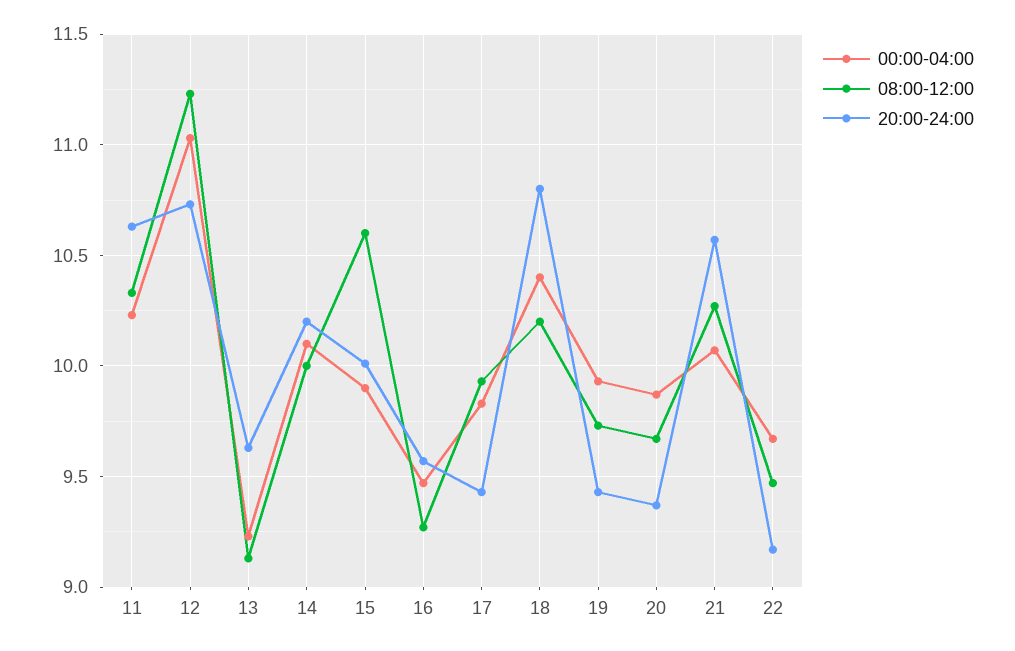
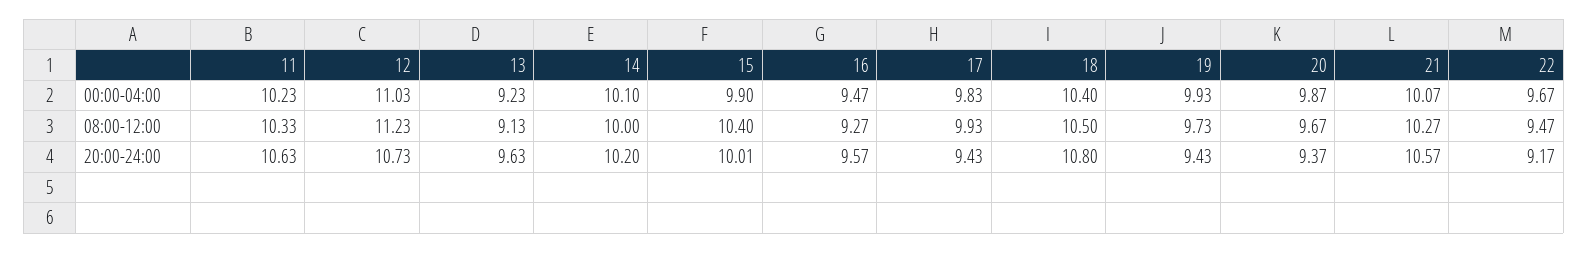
  {
    "00:00-04:00": {
      "11": 10.23,
      "12": 11.03,
      "13": 9.23,
      "14": 10.1,
      "15": 9.9,
      "16": 9.47,
      "17": 9.83,
      "18": 10.4,
      "19": 9.93,
      "20": 9.87,
      "21": 10.07,
      "22": 9.67
    },
    "08:00-12:00": {
      "11": 10.33,
      "12": 11.23,
      "13": 9.13,
      "14": 10,
-     "15": 10.6,
+     "15": 10.4,
      "16": 9.27,
      "17": 9.93,
-     "18": 10.2,
+     "18": 10.5,
      "19": 9.73,
      "20": 9.67,
      "21": 10.27,
      "22": 9.47
    },
    "20:00-24:00": {
      "11": 10.63,
      "12": 10.73,
      "13": 9.63,
      "14": 10.2,
      "15": 10.01,
      "16": 9.57,
      "17": 9.43,
      "18": 10.8,
      "19": 9.43,
      "20": 9.37,
      "21": 10.57,
      "22": 9.17
    }
  }

